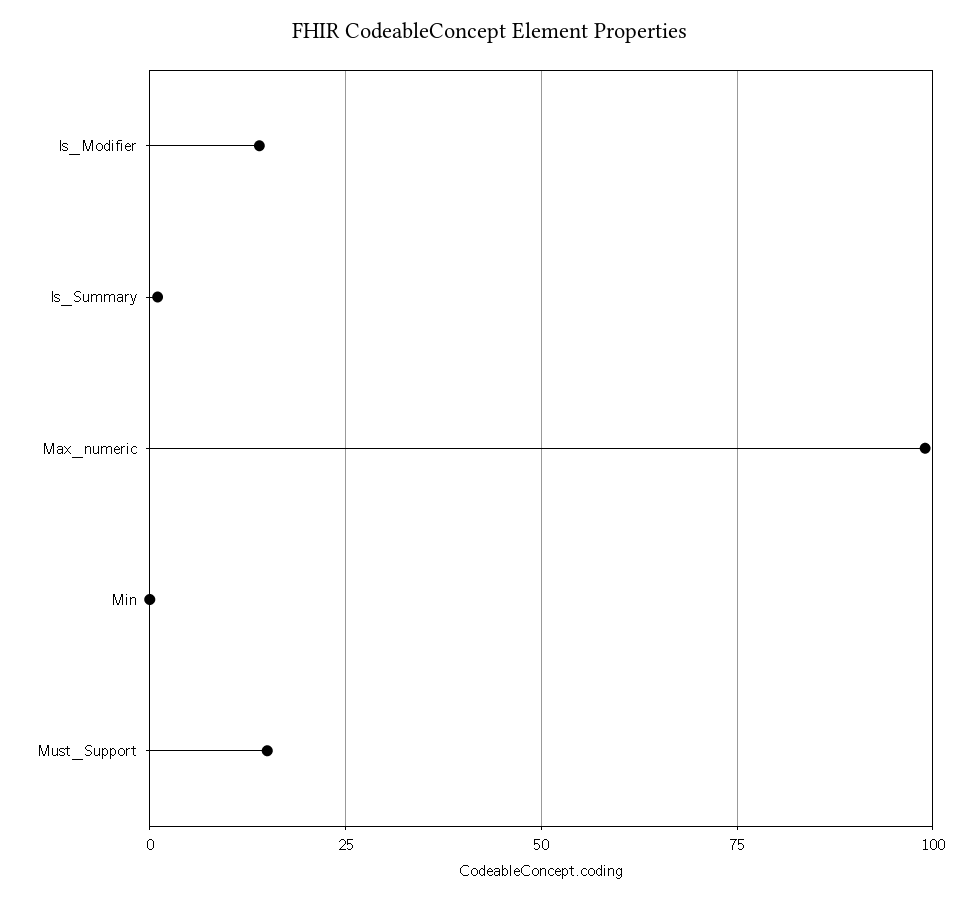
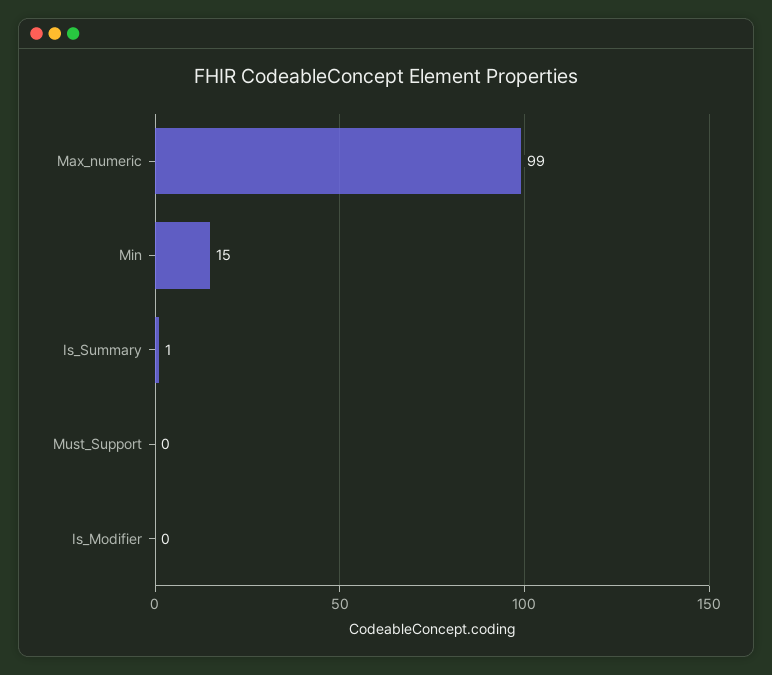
  {
-   "Is_Modifier": 15,
+   "Is_Modifier": 0,
    "Is_Summary": 1,
    "Max_numeric": 99,
-   "Min": 0,
+   "Min": 15,
-   "Must_Support": 15
+   "Must_Support": 0
  }

